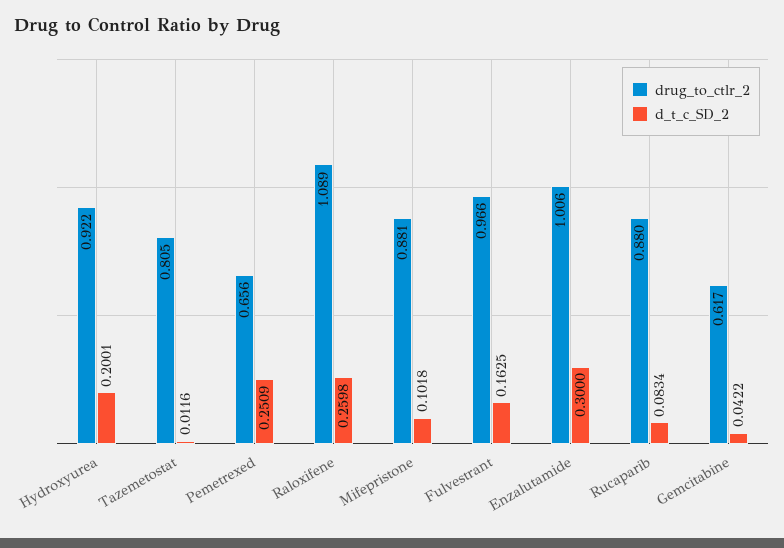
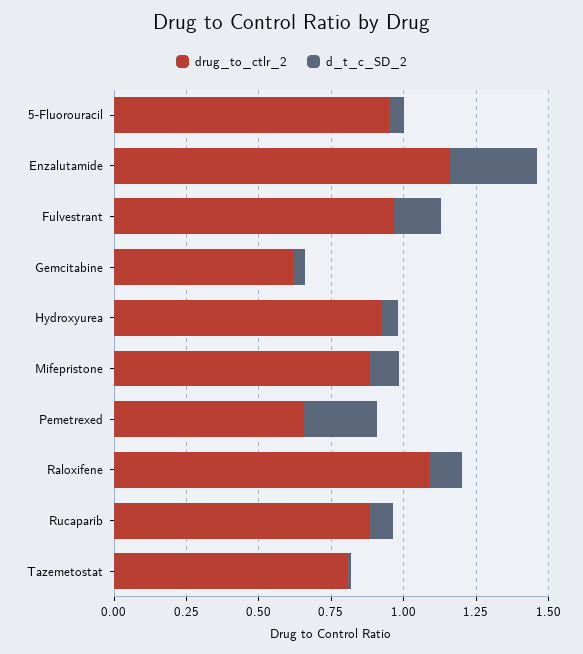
  {
    "drug_to_ctlr_2": {
      "Hydroxyurea": 0.922,
      "Tazemetostat": 0.805,
      "Pemetrexed": 0.656,
      "Raloxifene": 1.089,
      "Mifepristone": 0.881,
      "Fulvestrant": 0.966,
-     "Enzalutamide": 1.006,
+     "Enzalutamide": 1.15,
      "Rucaparib": 0.88,
-     "Gemcitabine": 0.617
+     "Gemcitabine": 0.617,
+     "5-Fluorouracil": 0.95
    },
    "d_t_c_SD_2": {
-     "Hydroxyurea": 0.2001,
+     "Hydroxyurea": 0.05,
      "Tazemetostat": 0.0116,
      "Pemetrexed": 0.2509,
-     "Raloxifene": 0.2598,
+     "Raloxifene": 0.1,
      "Mifepristone": 0.1018,
      "Fulvestrant": 0.1625,
      "Enzalutamide": 0.3,
      "Rucaparib": 0.0834,
-     "Gemcitabine": 0.0422
+     "Gemcitabine": 0.0422,
+     "5-Fluorouracil": 0.05
    }
  }

